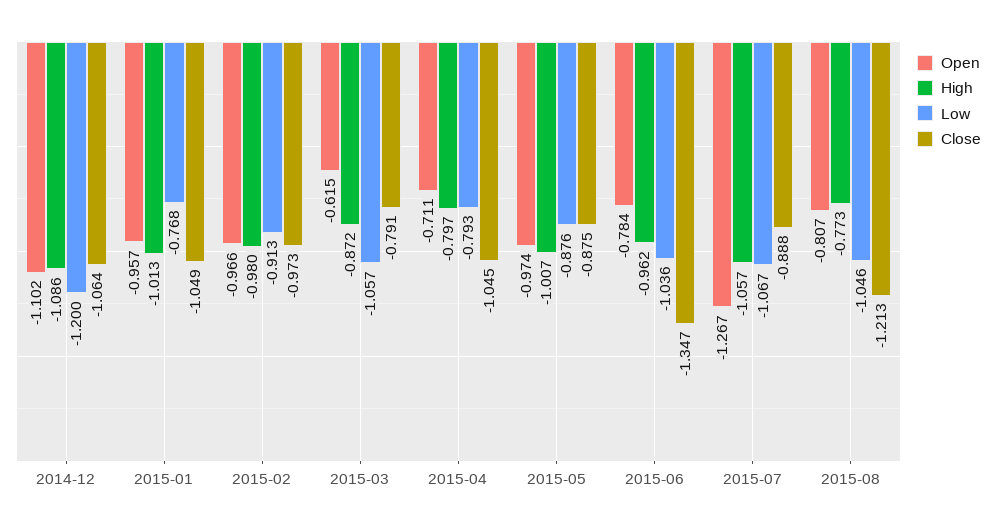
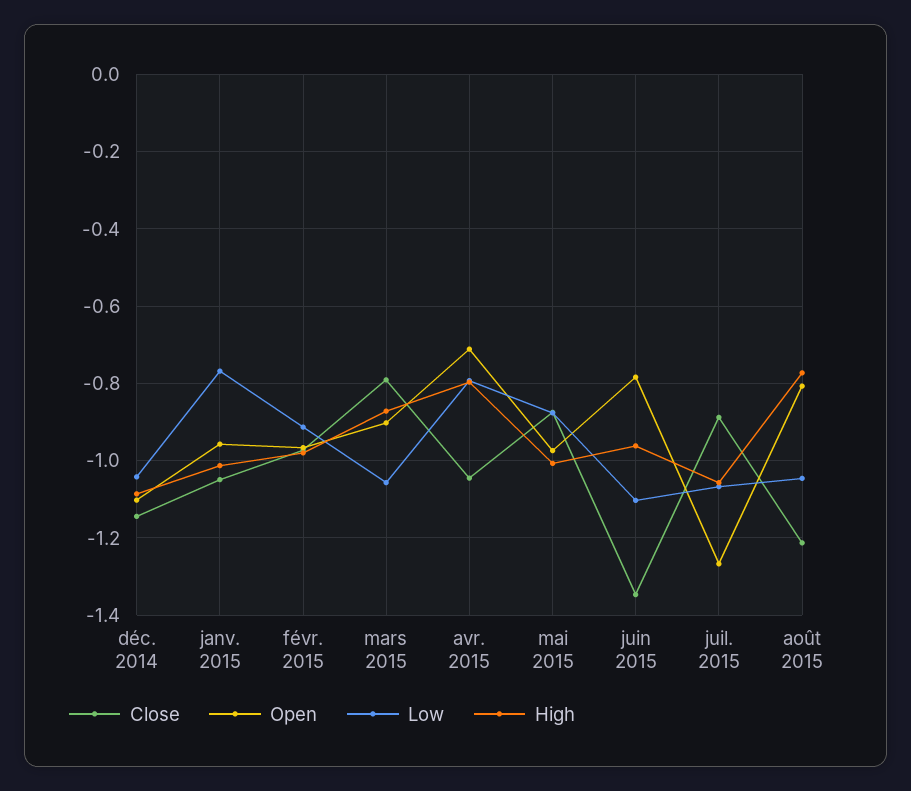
  {
    "Open": {
      "2014-12": -1.102,
      "2015-01": -0.957,
      "2015-02": -0.966,
-     "2015-03": -0.615,
+     "2015-03": -0.9,
      "2015-04": -0.711,
      "2015-05": -0.974,
      "2015-06": -0.784,
      "2015-07": -1.267,
      "2015-08": -0.807
    },
    "High": {
      "2014-12": -1.086,
      "2015-01": -1.013,
      "2015-02": -0.98,
      "2015-03": -0.872,
      "2015-04": -0.797,
      "2015-05": -1.007,
      "2015-06": -0.962,
      "2015-07": -1.057,
      "2015-08": -0.773
    },
    "Low": {
-     "2014-12": -1.2,
+     "2014-12": -1.04,
      "2015-01": -0.768,
      "2015-02": -0.913,
      "2015-03": -1.057,
      "2015-04": -0.793,
      "2015-05": -0.876,
-     "2015-06": -1.036,
+     "2015-06": -1.1,
      "2015-07": -1.067,
      "2015-08": -1.046
    },
    "Close": {
-     "2014-12": -1.064,
+     "2014-12": -1.14,
      "2015-01": -1.049,
      "2015-02": -0.973,
      "2015-03": -0.791,
      "2015-04": -1.045,
      "2015-05": -0.875,
      "2015-06": -1.347,
      "2015-07": -0.888,
      "2015-08": -1.213
    }
  }

